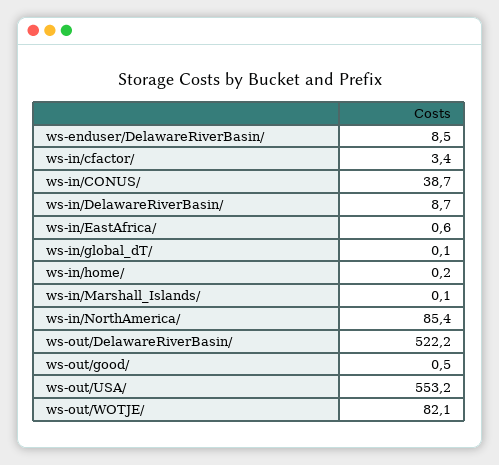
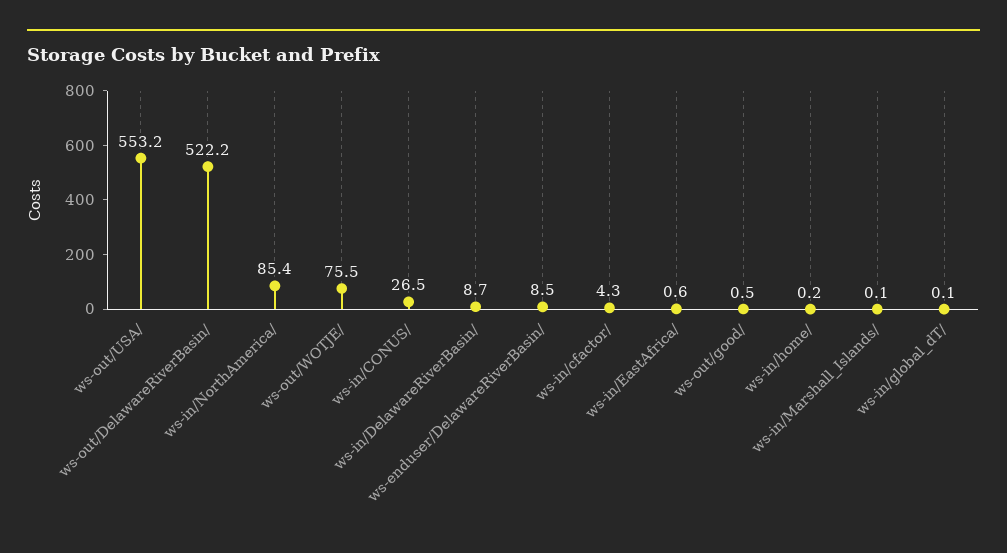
  {
    "ws-enduser/DelawareRiverBasin/": 8.5,
-   "ws-in/cfactor/": 3.4,
+   "ws-in/cfactor/": 4.3,
-   "ws-in/CONUS/": 38.7,
+   "ws-in/CONUS/": 26.5,
    "ws-in/DelawareRiverBasin/": 8.7,
    "ws-in/EastAfrica/": 0.6,
    "ws-in/global_dT/": 0.1,
    "ws-in/home/": 0.2,
    "ws-in/Marshall_Islands/": 0.1,
    "ws-in/NorthAmerica/": 85.4,
    "ws-out/DelawareRiverBasin/": 522.2,
    "ws-out/good/": 0.5,
    "ws-out/USA/": 553.2,
-   "ws-out/WOTJE/": 82.1
+   "ws-out/WOTJE/": 75.5
  }

